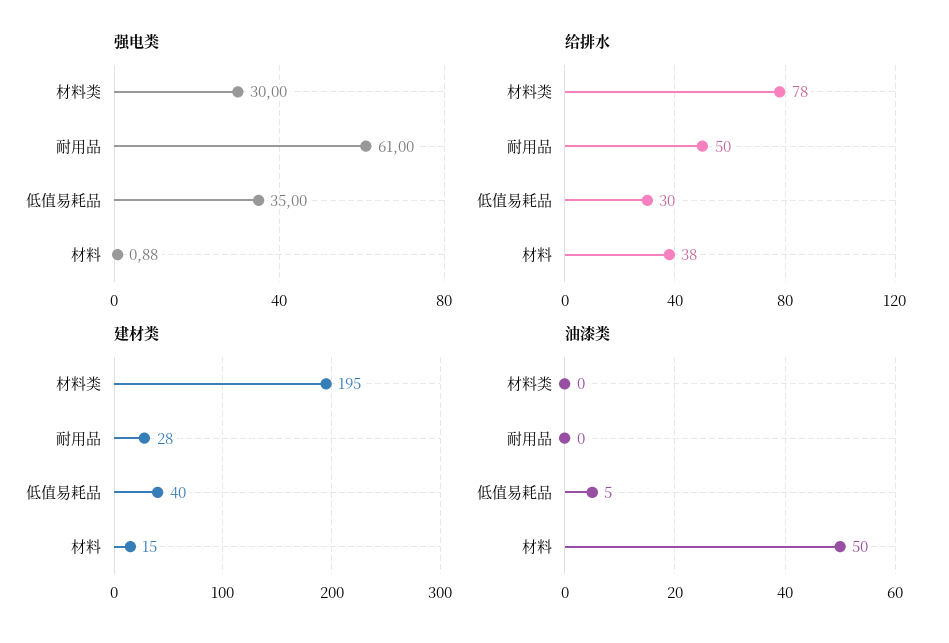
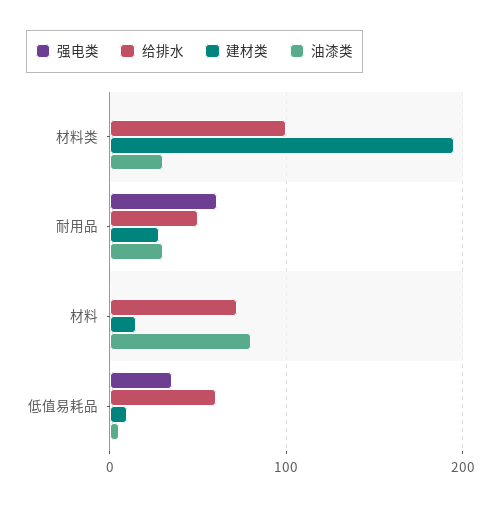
  {
    "强电类": {
-     "材料类": 30,
+     "材料类": 0,
      "耐用品": 61,
      "低值易耗品": 35,
      "材料": 0.88
    },
    "给排水": {
-     "材料类": 78,
+     "材料类": 100,
      "耐用品": 50,
-     "低值易耗品": 30,
+     "低值易耗品": 60,
-     "材料": 38
+     "材料": 70
    },
    "建材类": {
      "材料类": 195,
      "耐用品": 28,
-     "低值易耗品": 40,
+     "低值易耗品": 10,
      "材料": 15
    },
    "油漆类": {
-     "材料类": 0,
+     "材料类": 30,
-     "耐用品": 0,
+     "耐用品": 30,
      "低值易耗品": 5,
-     "材料": 50
+     "材料": 80
    }
  }

